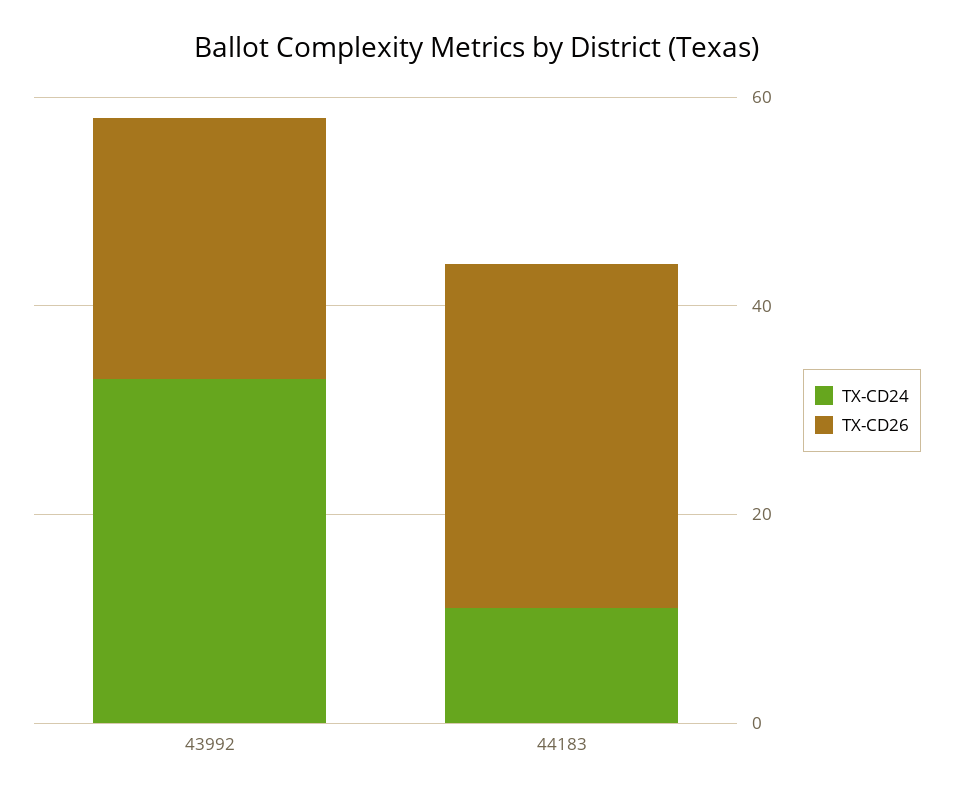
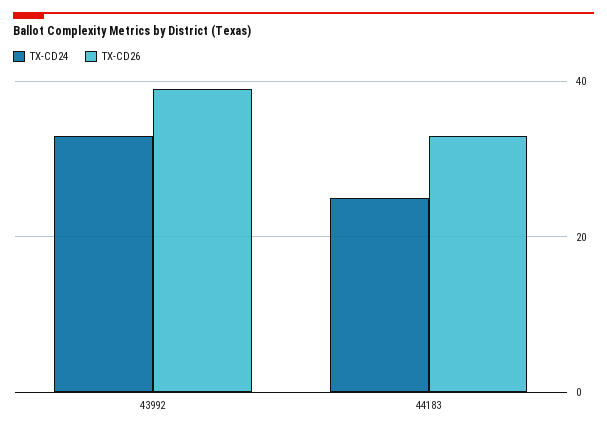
  {
    "TX-CD24": {
      "43992": 35,
-     "44183": 10
+     "44183": 25
    },
    "TX-CD26": {
-     "43992": 25,
+     "43992": 40,
      "44183": 35
    }
  }

